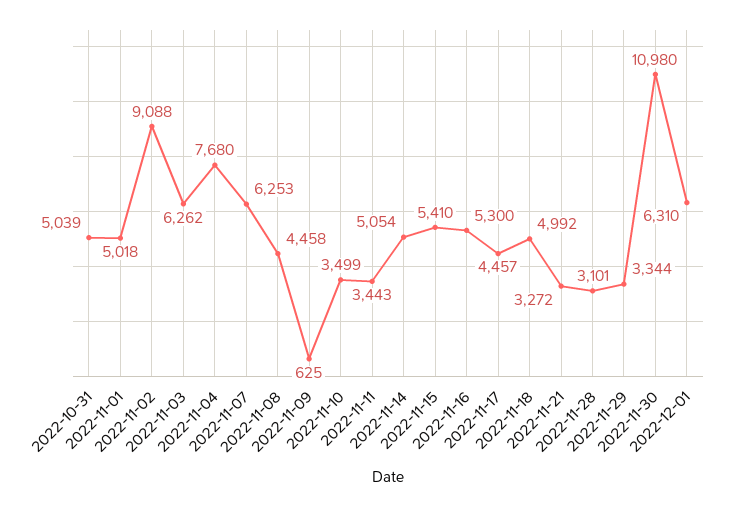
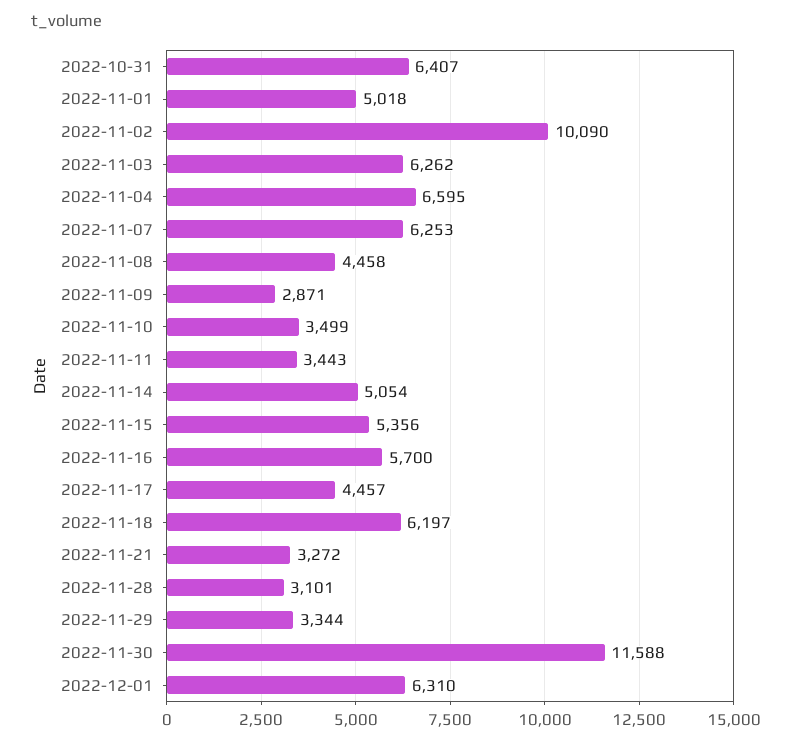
  {
-   "2022-10-31": 5039,
+   "2022-10-31": 6407,
    "2022-11-01": 5018,
-   "2022-11-02": 9088,
+   "2022-11-02": 10090,
    "2022-11-03": 6262,
-   "2022-11-04": 7680,
+   "2022-11-04": 6595,
    "2022-11-07": 6253,
    "2022-11-08": 4458,
-   "2022-11-09": 625,
+   "2022-11-09": 2871,
    "2022-11-10": 3499,
    "2022-11-11": 3443,
    "2022-11-14": 5054,
-   "2022-11-15": 5410,
+   "2022-11-15": 5356,
-   "2022-11-16": 5300,
+   "2022-11-16": 5700,
    "2022-11-17": 4457,
-   "2022-11-18": 4992,
+   "2022-11-18": 6197,
    "2022-11-21": 3272,
    "2022-11-28": 3101,
    "2022-11-29": 3344,
-   "2022-11-30": 10980,
+   "2022-11-30": 11588,
    "2022-12-01": 6310
  }

